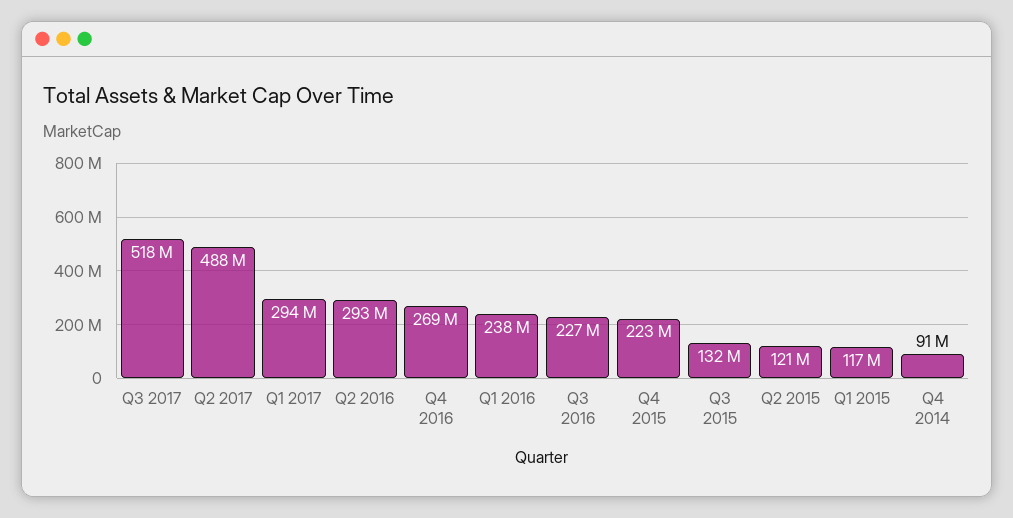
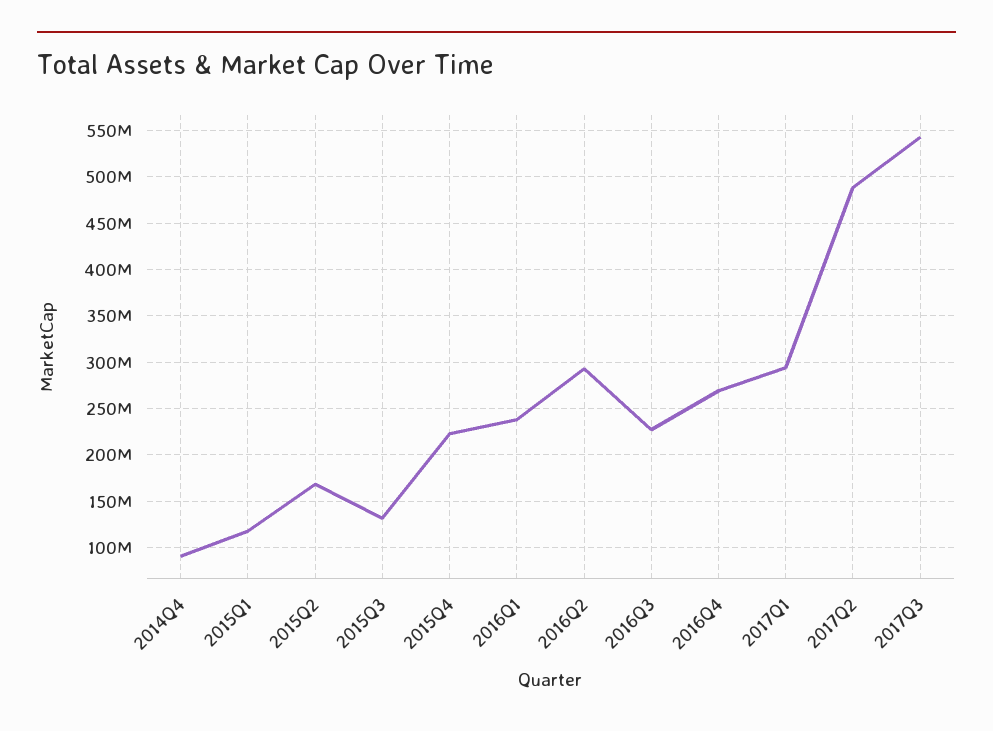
  {
-   "Q3 2017": 518000000,
+   "Q3 2017": 540000000,
    "Q2 2017": 488000000,
    "Q1 2017": 294000000,
    "Q2 2016": 293000000,
    "Q4 2016": 269000000,
    "Q1 2016": 238000000,
    "Q3 2016": 227000000,
    "Q4 2015": 223000000,
    "Q3 2015": 132000000,
-   "Q2 2015": 121000000,
+   "Q2 2015": 170000000,
    "Q1 2015": 117000000,
    "Q4 2014": 91000000
  }

